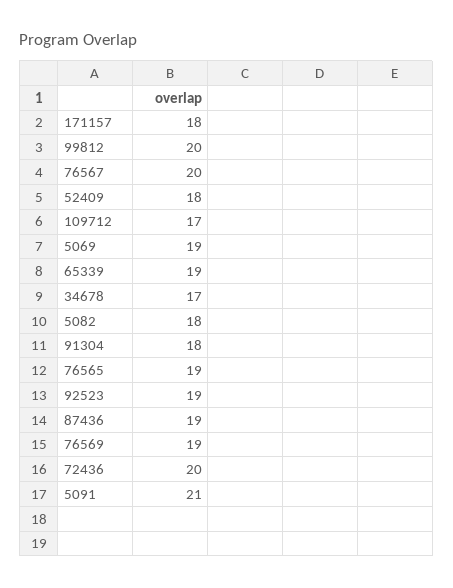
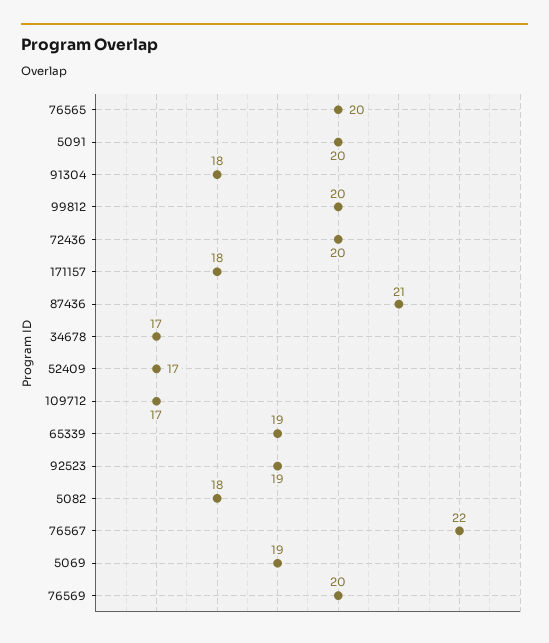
  {
    "171157": 18,
    "99812": 20,
-   "76567": 20,
+   "76567": 22,
-   "52409": 18,
+   "52409": 17,
    "109712": 17,
    "5069": 19,
    "65339": 19,
    "34678": 17,
    "5082": 18,
    "91304": 18,
-   "76565": 19,
+   "76565": 20,
    "92523": 19,
-   "87436": 19,
+   "87436": 21,
-   "76569": 19,
+   "76569": 20,
    "72436": 20,
-   "5091": 21
+   "5091": 20
  }

